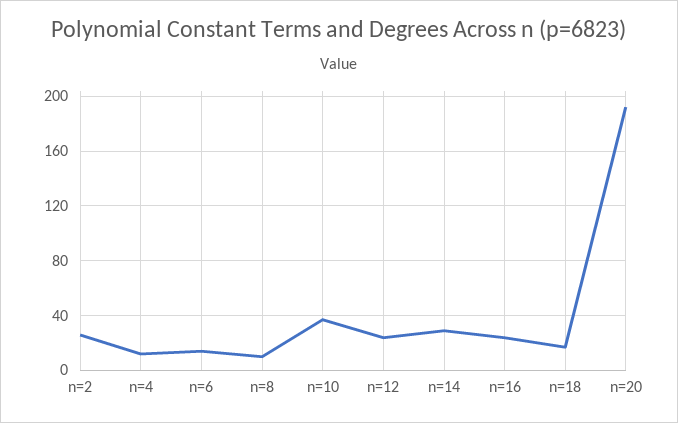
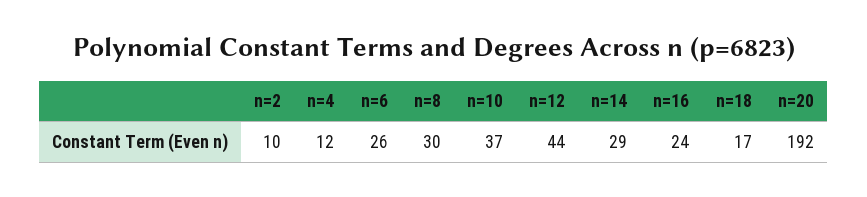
  {
-   "n=2": 25,
+   "n=2": 10,
    "n=4": 12,
-   "n=6": 15,
+   "n=6": 26,
-   "n=8": 10,
+   "n=8": 30,
    "n=10": 37,
-   "n=12": 25,
+   "n=12": 44,
    "n=14": 29,
    "n=16": 24,
    "n=18": 17,
    "n=20": 192
  }

